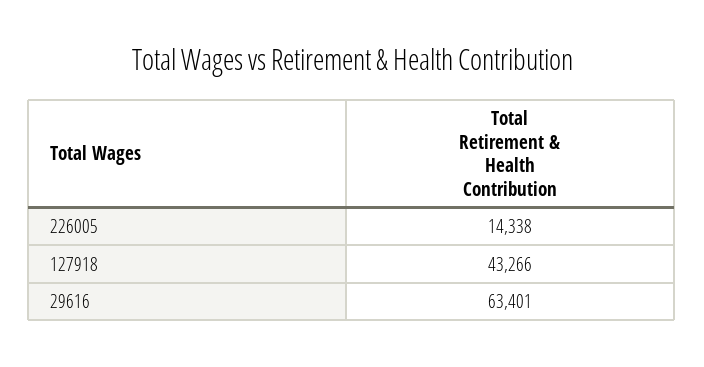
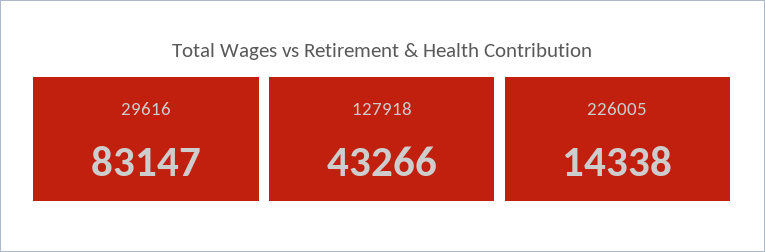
  {
    "226005": 14338,
    "127918": 43266,
-   "29616": 63401
+   "29616": 83147
  }

